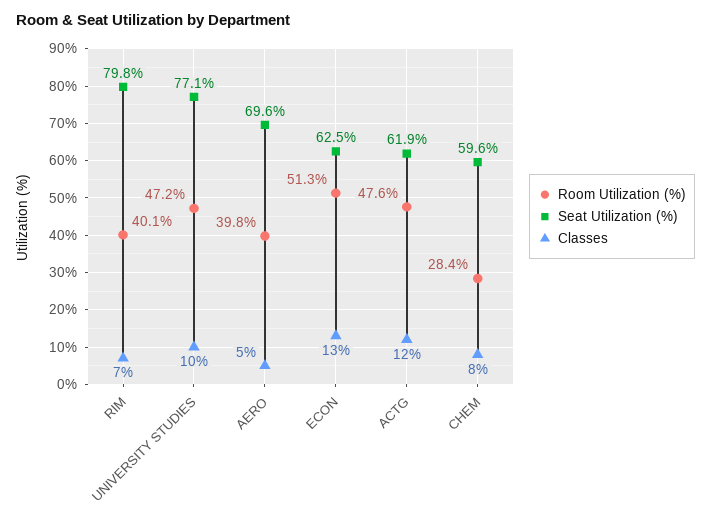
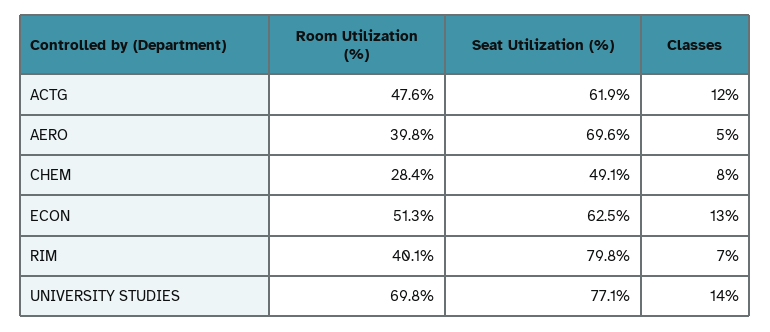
  {
    "Room Utilization (%)": {
      "RIM": 40.1,
-     "UNIVERSITY STUDIES": 47.2,
+     "UNIVERSITY STUDIES": 69.8,
      "AERO": 39.8,
      "ECON": 51.3,
      "ACTG": 47.6,
      "CHEM": 28.4
    },
    "Seat Utilization (%)": {
      "RIM": 79.8,
      "UNIVERSITY STUDIES": 77.1,
      "AERO": 69.6,
      "ECON": 62.5,
      "ACTG": 61.9,
-     "CHEM": 59.6
+     "CHEM": 49.1
    },
    "Classes": {
      "RIM": 7,
-     "UNIVERSITY STUDIES": 10,
+     "UNIVERSITY STUDIES": 14,
      "AERO": 5,
      "ECON": 13,
      "ACTG": 12,
      "CHEM": 8
    }
  }

